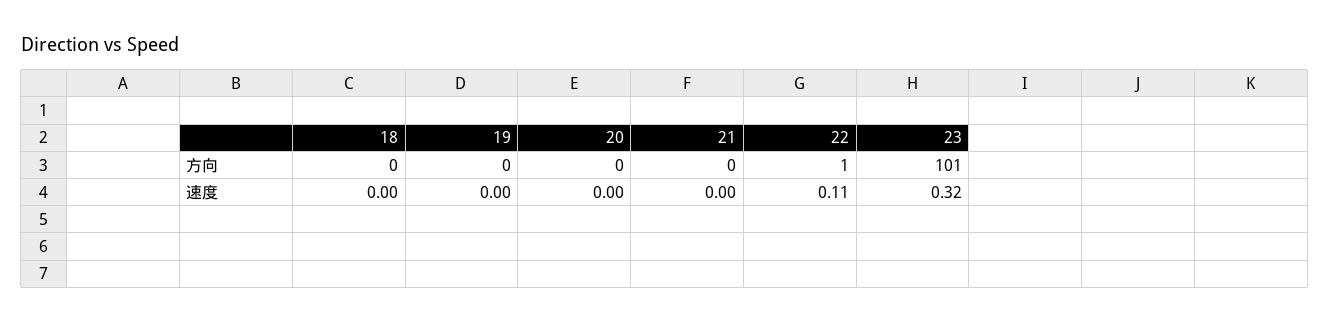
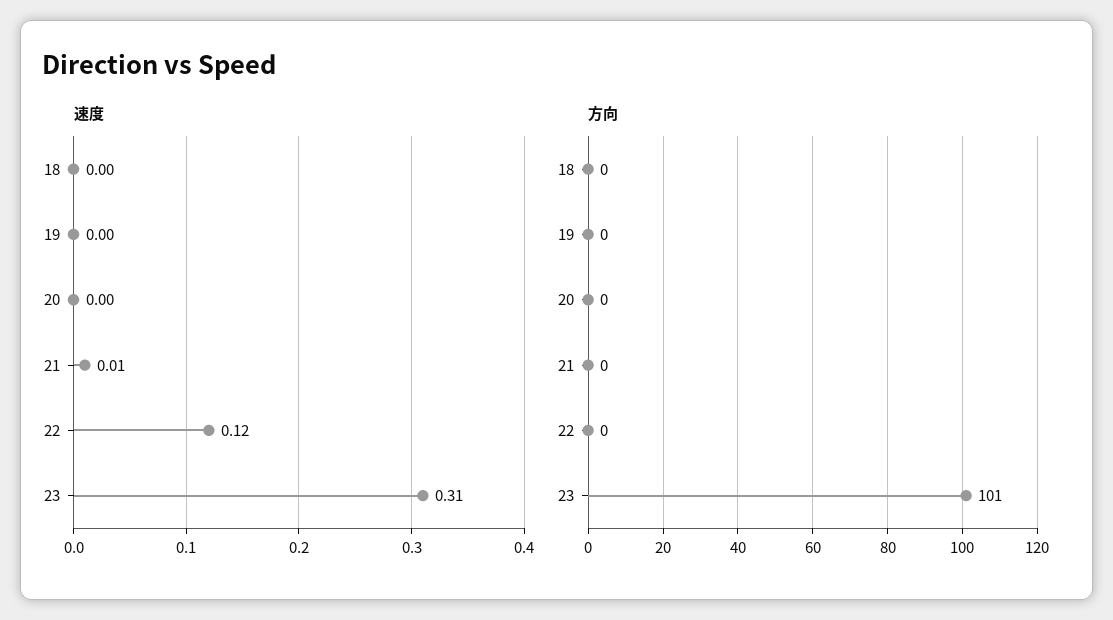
  {
    "方向": {
      "18": 0,
      "19": 0,
      "20": 0,
      "21": 0,
-     "22": 1,
+     "22": 0,
      "23": 101
    },
    "速度": {
      "18": 0,
      "19": 0,
      "20": 0,
-     "21": 0,
+     "21": 0.01,
-     "22": 0.11,
+     "22": 0.12,
-     "23": 0.32
+     "23": 0.31
    }
  }

